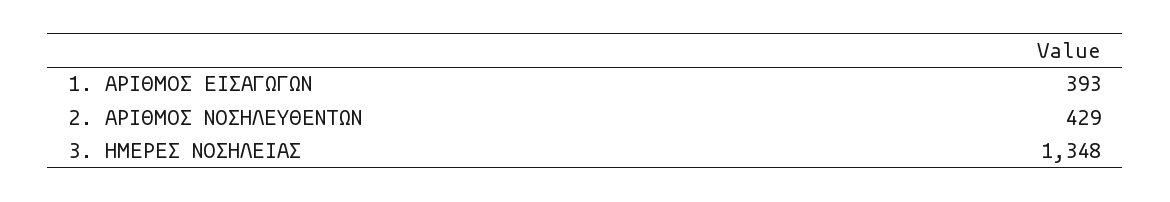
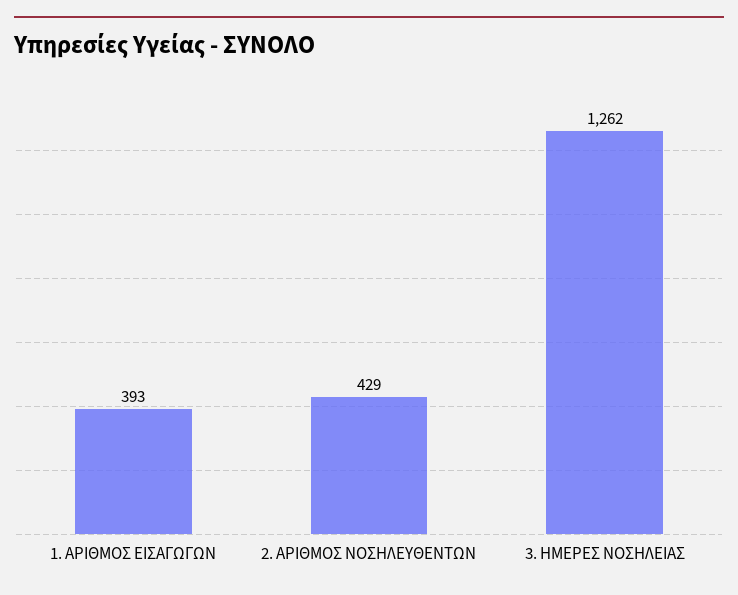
  {
    "1. ΑΡΙΘΜΟΣ ΕΙΣΑΓΩΓΩΝ": 393,
    "2. ΑΡΙΘΜΟΣ ΝΟΣΗΛΕΥΘΕΝΤΩΝ": 429,
-   "3. ΗΜΕΡΕΣ ΝΟΣΗΛΕΙΑΣ": 1348
+   "3. ΗΜΕΡΕΣ ΝΟΣΗΛΕΙΑΣ": 1262
  }

